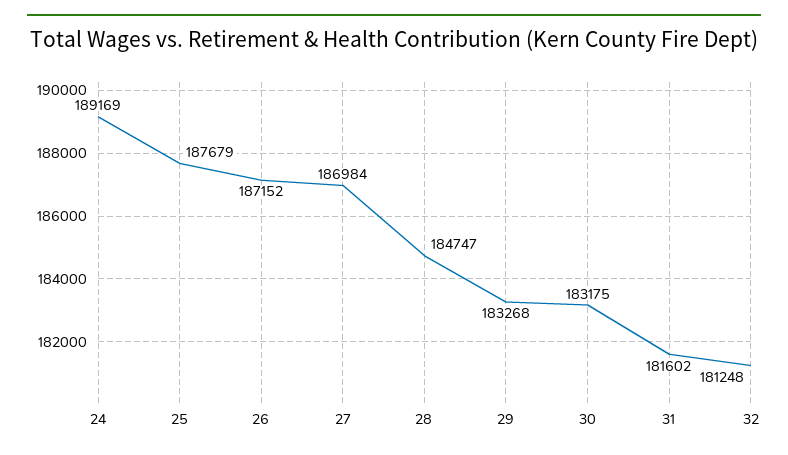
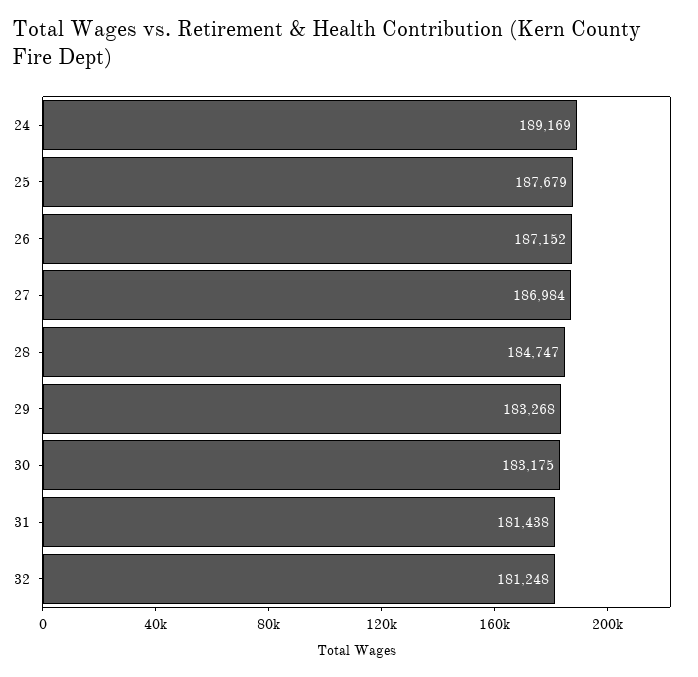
  {
    "24": 189169,
    "25": 187679,
    "26": 187152,
    "27": 186984,
    "28": 184747,
    "29": 183268,
    "30": 183175,
-   "31": 181602,
+   "31": 181438,
    "32": 181248
  }

